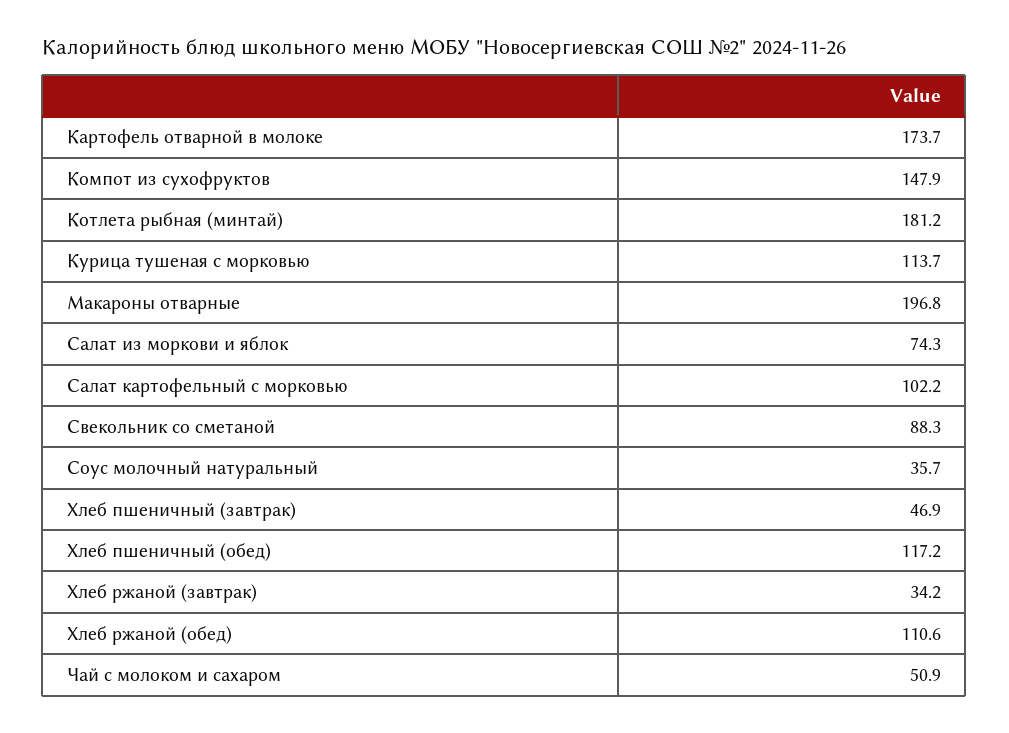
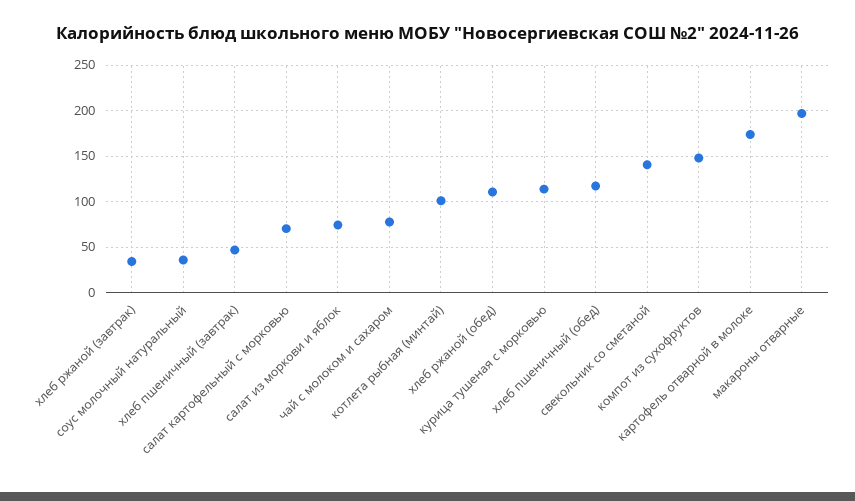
  {
    "Картофель отварной в молоке": 173.7,
    "Компот из сухофруктов": 147.9,
-   "Котлета рыбная (минтай)": 181.2,
+   "Котлета рыбная (минтай)": 100,
    "Курица тушеная с морковью": 113.7,
    "Макароны отварные": 196.8,
    "Салат из моркови и яблок": 74.3,
-   "Салат картофельный с морковью": 102.2,
+   "Салат картофельный с морковью": 70,
-   "Свекольник со сметаной": 88.3,
+   "Свекольник со сметаной": 140,
    "Соус молочный натуральный": 35.7,
    "Хлеб пшеничный (завтрак)": 46.9,
    "Хлеб пшеничный (обед)": 117.2,
    "Хлеб ржаной (завтрак)": 34.2,
    "Хлеб ржаной (обед)": 110.6,
-   "Чай с молоком и сахаром": 50.9
+   "Чай с молоком и сахаром": 80
  }

